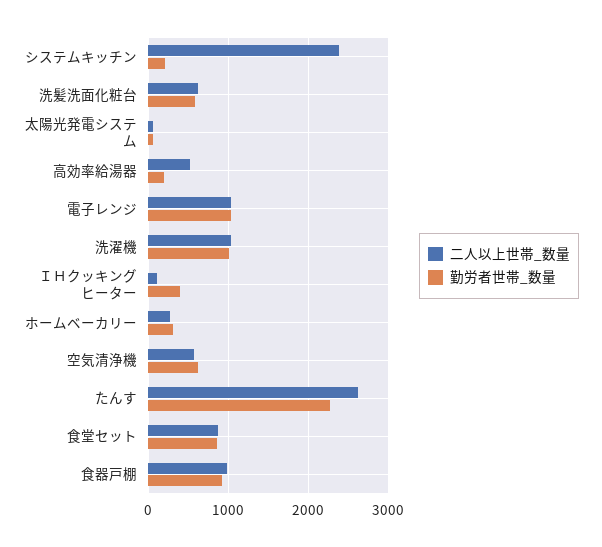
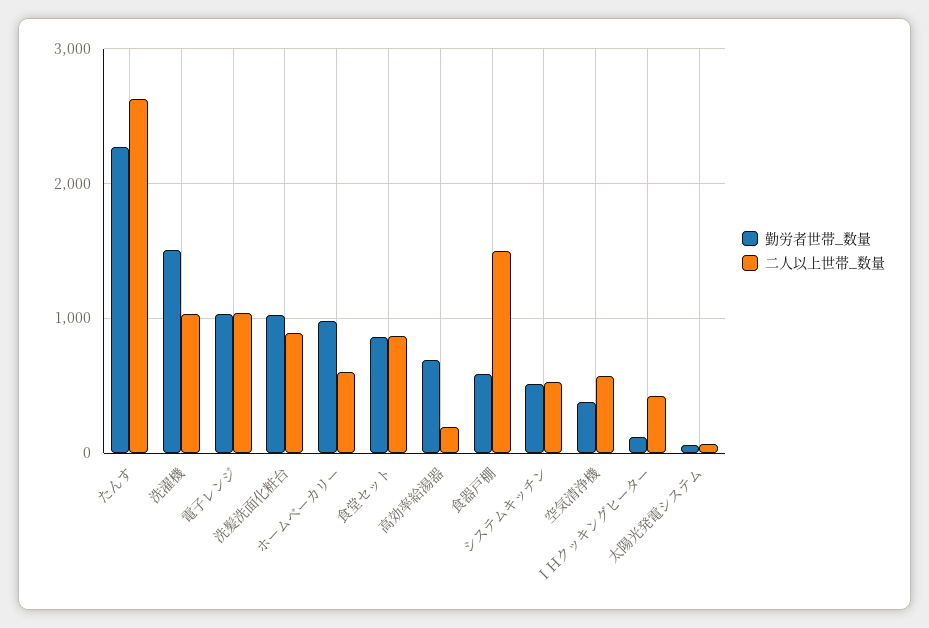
  {
    "二人以上世帯_数量": {
-     "システムキッチン": 2400,
+     "システムキッチン": 500,
-     "洗髪洗面化粧台": 600,
+     "洗髪洗面化粧台": 900,
      "太陽光発電システム": 100,
-     "高効率給湯器": 500,
+     "高効率給湯器": 200,
      "電子レンジ": 1000,
      "洗濯機": 1000,
-     "ＩＨクッキングヒーター": 100,
+     "ＩＨクッキングヒーター": 400,
-     "ホームベーカリー": 300,
+     "ホームベーカリー": 600,
      "空気清浄機": 600,
      "たんす": 2600,
      "食堂セット": 900,
-     "食器戸棚": 1000
+     "食器戸棚": 1500
    },
    "勤労者世帯_数量": {
-     "システムキッチン": 200,
+     "システムキッチン": 500,
-     "洗髪洗面化粧台": 600,
+     "洗髪洗面化粧台": 1000,
      "太陽光発電システム": 100,
-     "高効率給湯器": 200,
+     "高効率給湯器": 700,
      "電子レンジ": 1000,
-     "洗濯機": 1000,
+     "洗濯機": 1500,
-     "ＩＨクッキングヒーター": 400,
+     "ＩＨクッキングヒーター": 100,
-     "ホームベーカリー": 300,
+     "ホームベーカリー": 1000,
-     "空気清浄機": 600,
+     "空気清浄機": 400,
      "たんす": 2300,
      "食堂セット": 900,
-     "食器戸棚": 900
+     "食器戸棚": 600
    }
  }

